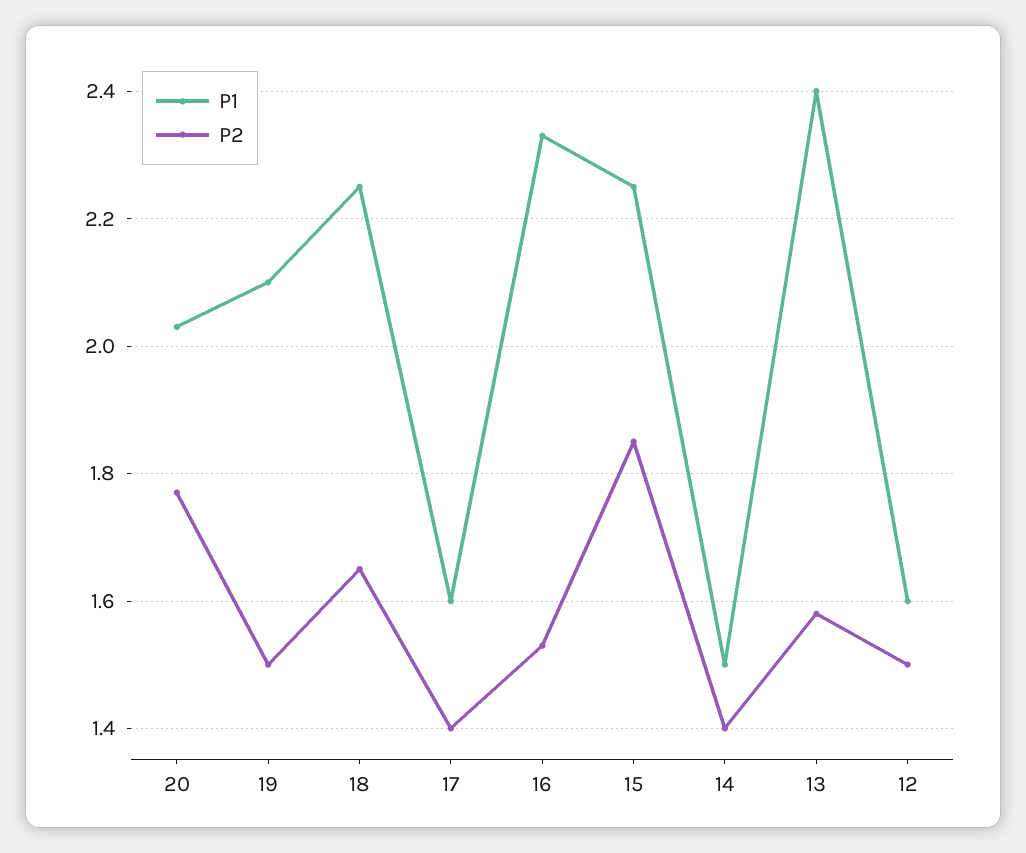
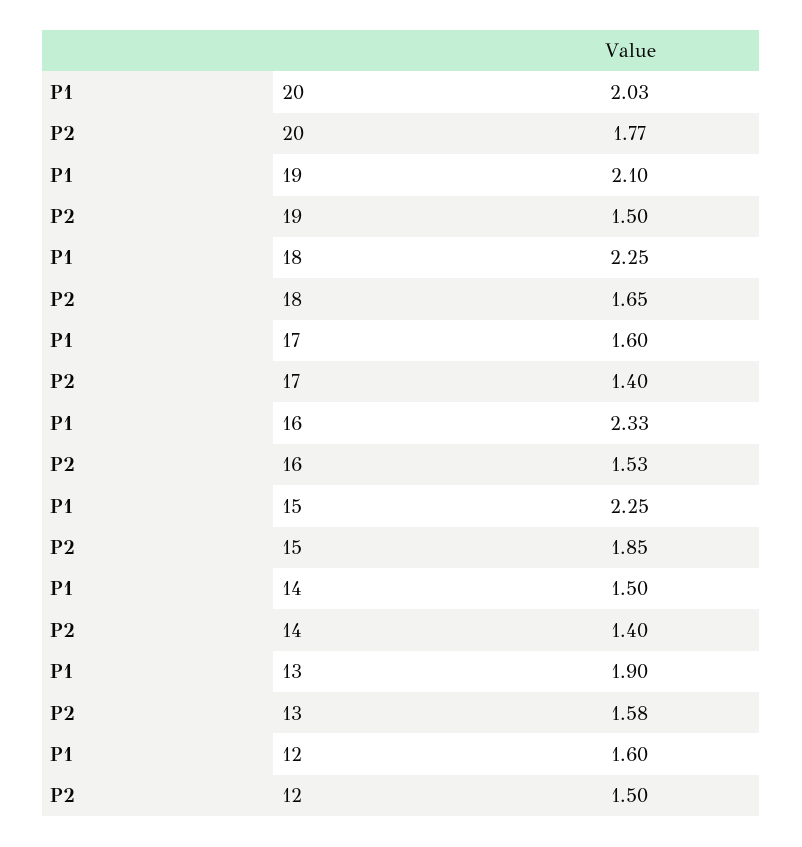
  {
    "P1": {
      "20": 2.03,
      "19": 2.1,
      "18": 2.25,
      "17": 1.6,
      "16": 2.33,
      "15": 2.25,
      "14": 1.5,
-     "13": 2.4,
+     "13": 1.9,
      "12": 1.6
    },
    "P2": {
      "20": 1.77,
      "19": 1.5,
      "18": 1.65,
      "17": 1.4,
      "16": 1.53,
      "15": 1.85,
      "14": 1.4,
      "13": 1.58,
      "12": 1.5
    }
  }

